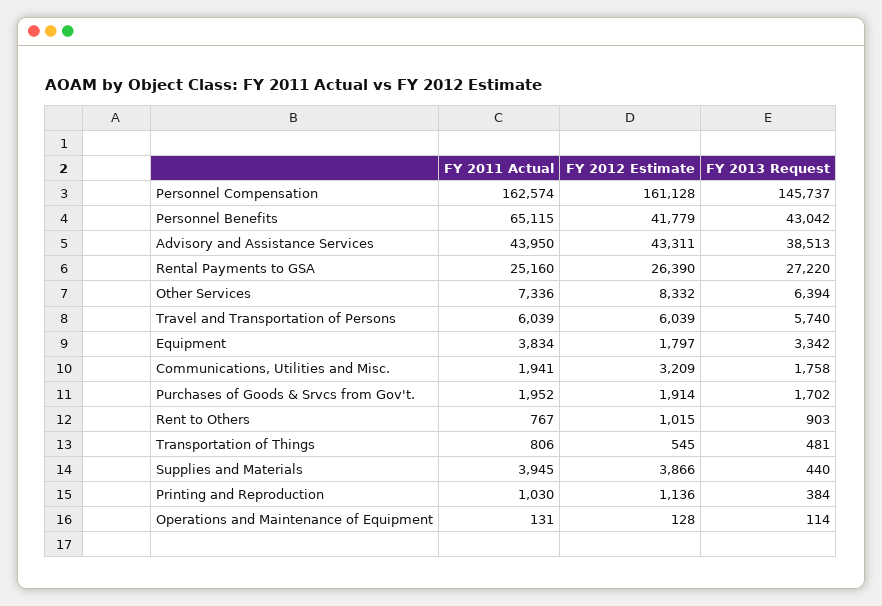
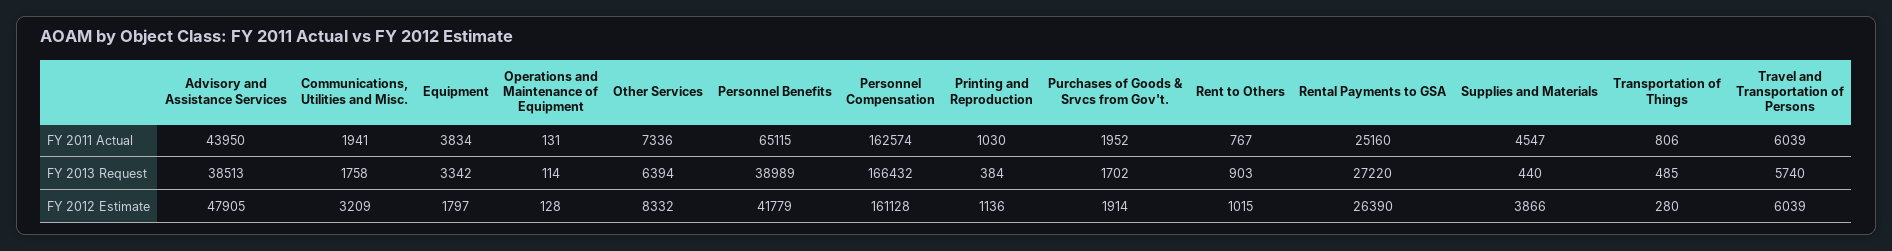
  {
    "FY 2011 Actual": {
      "Personnel Compensation": 162574,
      "Personnel Benefits": 65115,
      "Advisory and Assistance Services": 43950,
      "Rental Payments to GSA": 25160,
      "Other Services": 7336,
      "Travel and Transportation of Persons": 6039,
      "Equipment": 3834,
      "Communications, Utilities and Misc.": 1941,
      "Purchases of Goods & Srvcs from Gov't.": 1952,
      "Rent to Others": 767,
      "Transportation of Things": 806,
-     "Supplies and Materials": 3945,
+     "Supplies and Materials": 4547,
      "Printing and Reproduction": 1030,
      "Operations and Maintenance of Equipment": 131
    },
    "FY 2012 Estimate": {
      "Personnel Compensation": 161128,
      "Personnel Benefits": 41779,
-     "Advisory and Assistance Services": 43311,
+     "Advisory and Assistance Services": 47905,
      "Rental Payments to GSA": 26390,
      "Other Services": 8332,
      "Travel and Transportation of Persons": 6039,
      "Equipment": 1797,
      "Communications, Utilities and Misc.": 3209,
      "Purchases of Goods & Srvcs from Gov't.": 1914,
      "Rent to Others": 1015,
-     "Transportation of Things": 545,
+     "Transportation of Things": 280,
      "Supplies and Materials": 3866,
      "Printing and Reproduction": 1136,
      "Operations and Maintenance of Equipment": 128
    },
    "FY 2013 Request": {
-     "Personnel Compensation": 145737,
+     "Personnel Compensation": 166432,
-     "Personnel Benefits": 43042,
+     "Personnel Benefits": 38989,
      "Advisory and Assistance Services": 38513,
      "Rental Payments to GSA": 27220,
      "Other Services": 6394,
      "Travel and Transportation of Persons": 5740,
      "Equipment": 3342,
      "Communications, Utilities and Misc.": 1758,
      "Purchases of Goods & Srvcs from Gov't.": 1702,
      "Rent to Others": 903,
-     "Transportation of Things": 481,
+     "Transportation of Things": 485,
      "Supplies and Materials": 440,
      "Printing and Reproduction": 384,
      "Operations and Maintenance of Equipment": 114
    }
  }

